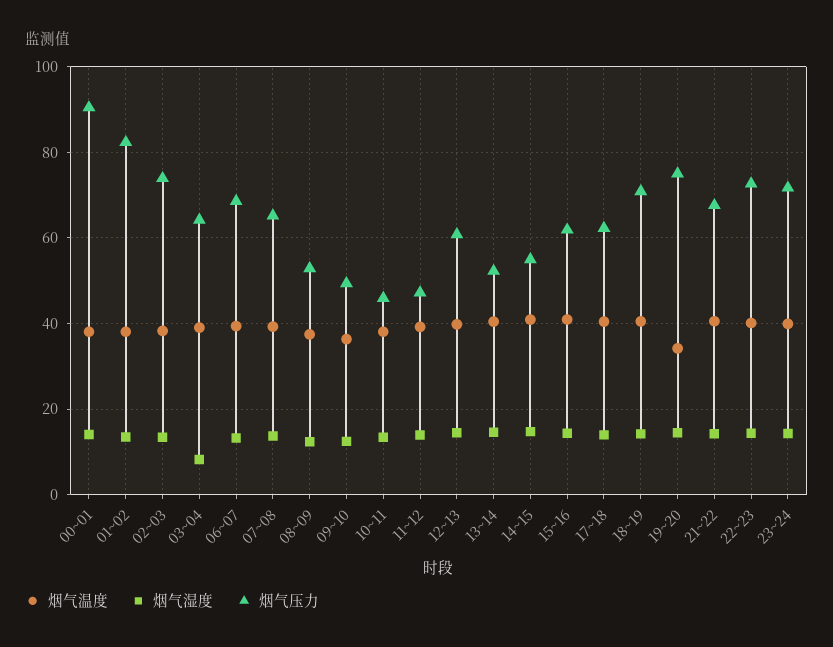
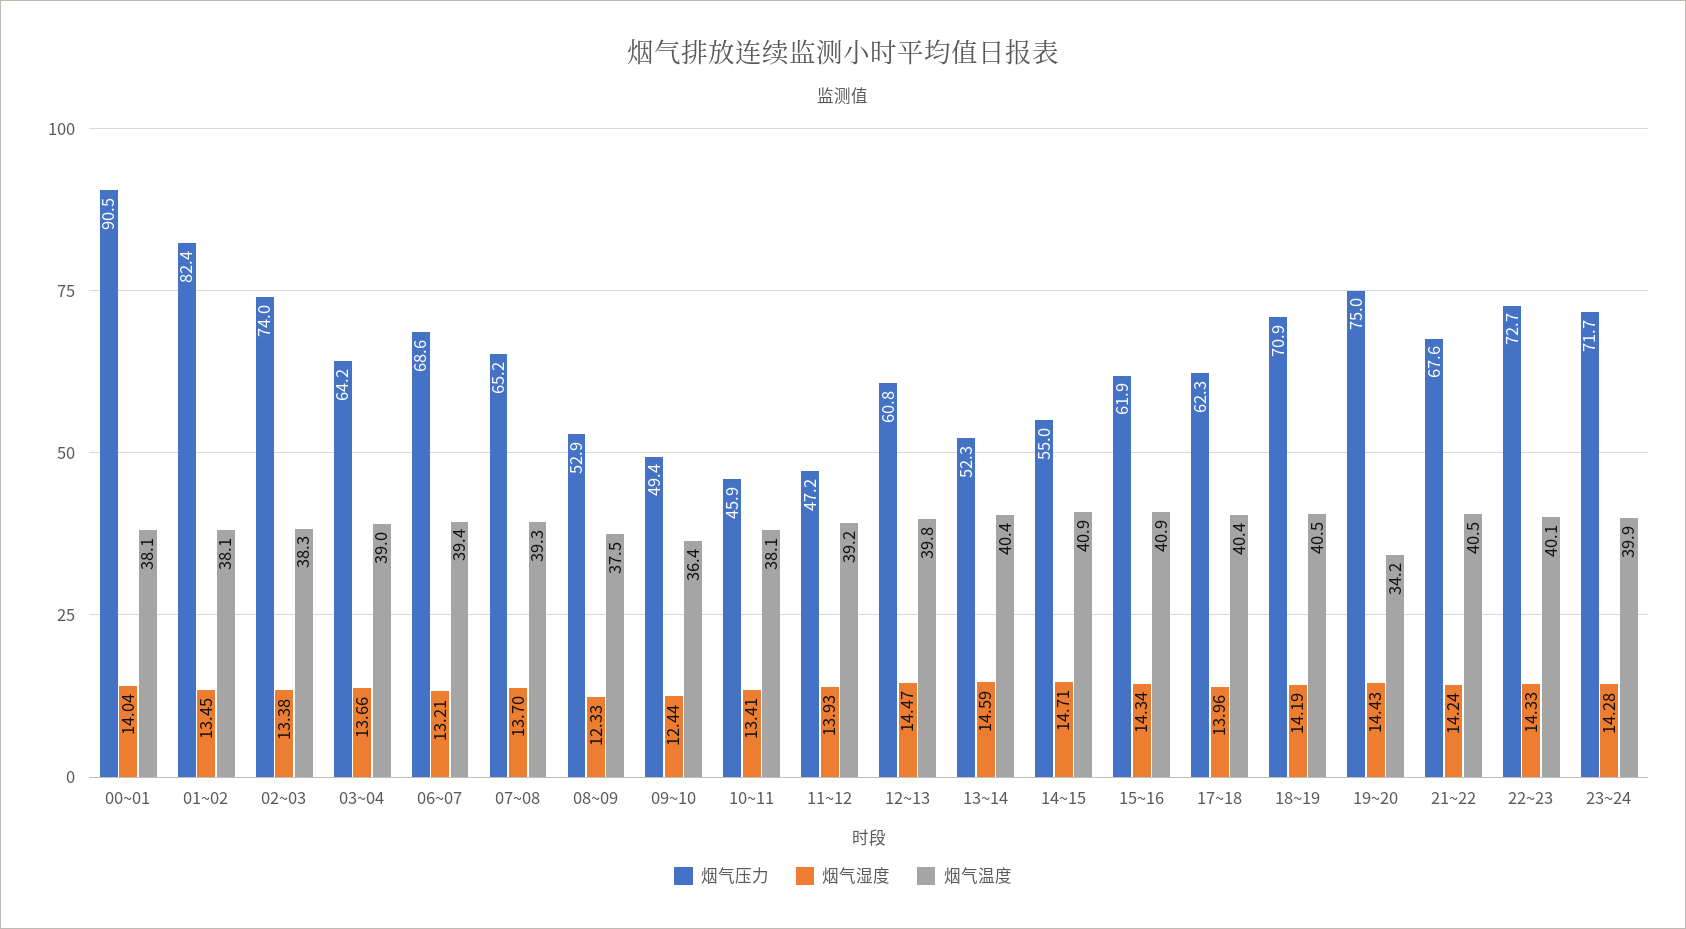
  {
    "烟气温度": {
      "00~01": 38.1,
      "01~02": 38.1,
      "02~03": 38.3,
      "03~04": 39,
      "06~07": 39.4,
      "07~08": 39.3,
      "08~09": 37.5,
      "09~10": 36.4,
      "10~11": 38.1,
      "11~12": 39.2,
      "12~13": 39.8,
      "13~14": 40.4,
      "14~15": 40.9,
      "15~16": 40.9,
      "17~18": 40.4,
      "18~19": 40.5,
      "19~20": 34.2,
      "21~22": 40.5,
      "22~23": 40.1,
      "23~24": 39.9
    },
    "烟气湿度": {
      "00~01": 14.04,
      "01~02": 13.45,
      "02~03": 13.38,
-     "03~04": 8,
+     "03~04": 13.66,
      "06~07": 13.21,
      "07~08": 13.7,
      "08~09": 12.33,
      "09~10": 12.44,
      "10~11": 13.41,
      "11~12": 13.93,
      "12~13": 14.47,
      "13~14": 14.59,
      "14~15": 14.71,
      "15~16": 14.34,
      "17~18": 13.96,
      "18~19": 14.19,
      "19~20": 14.43,
      "21~22": 14.24,
      "22~23": 14.33,
      "23~24": 14.28
    },
    "烟气压力": {
      "00~01": 90.5,
      "01~02": 82.4,
      "02~03": 74,
      "03~04": 64.2,
      "06~07": 68.6,
      "07~08": 65.2,
      "08~09": 52.9,
      "09~10": 49.4,
      "10~11": 45.9,
      "11~12": 47.2,
      "12~13": 60.8,
      "13~14": 52.3,
      "14~15": 55,
      "15~16": 61.9,
      "17~18": 62.3,
      "18~19": 70.9,
      "19~20": 75,
      "21~22": 67.6,
      "22~23": 72.7,
      "23~24": 71.7
    }
  }

